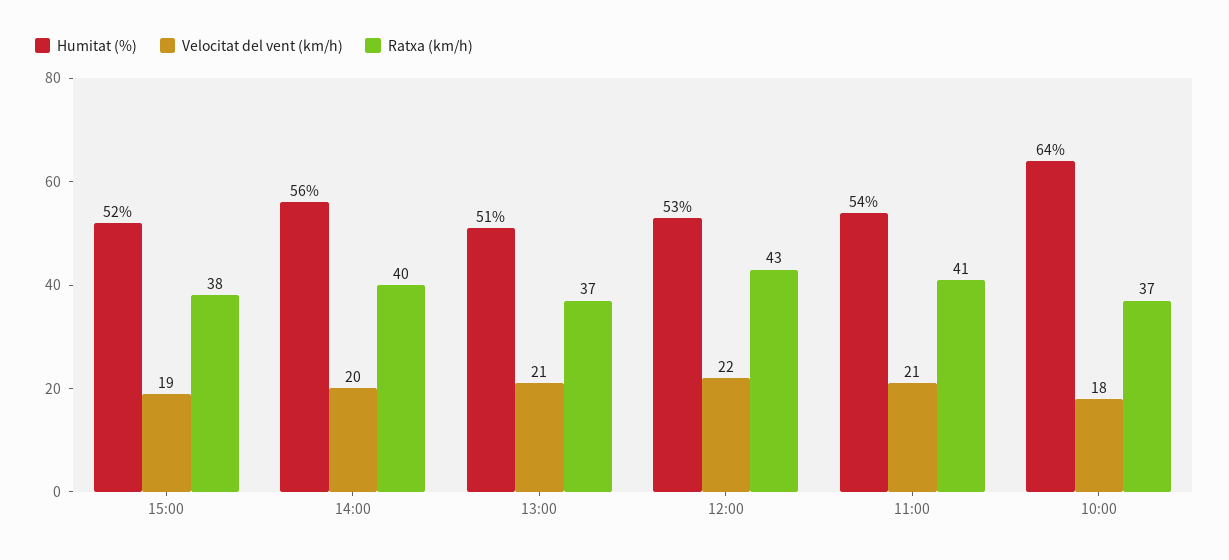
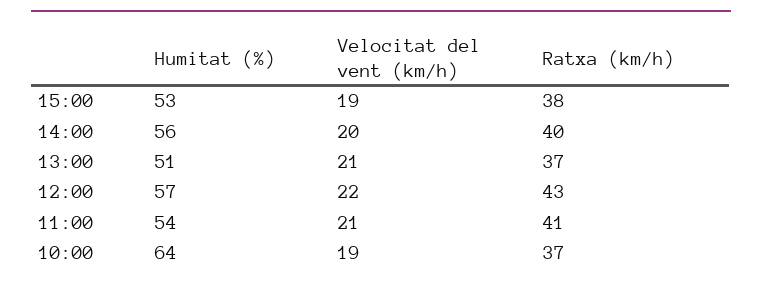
  {
    "Humitat (%)": {
-     "15:00": 52,
+     "15:00": 53,
      "14:00": 56,
      "13:00": 51,
-     "12:00": 53,
+     "12:00": 57,
      "11:00": 54,
      "10:00": 64
    },
    "Velocitat del vent (km/h)": {
      "15:00": 19,
      "14:00": 20,
      "13:00": 21,
      "12:00": 22,
      "11:00": 21,
-     "10:00": 18
+     "10:00": 19
    },
    "Ratxa (km/h)": {
      "15:00": 38,
      "14:00": 40,
      "13:00": 37,
      "12:00": 43,
      "11:00": 41,
      "10:00": 37
    }
  }

